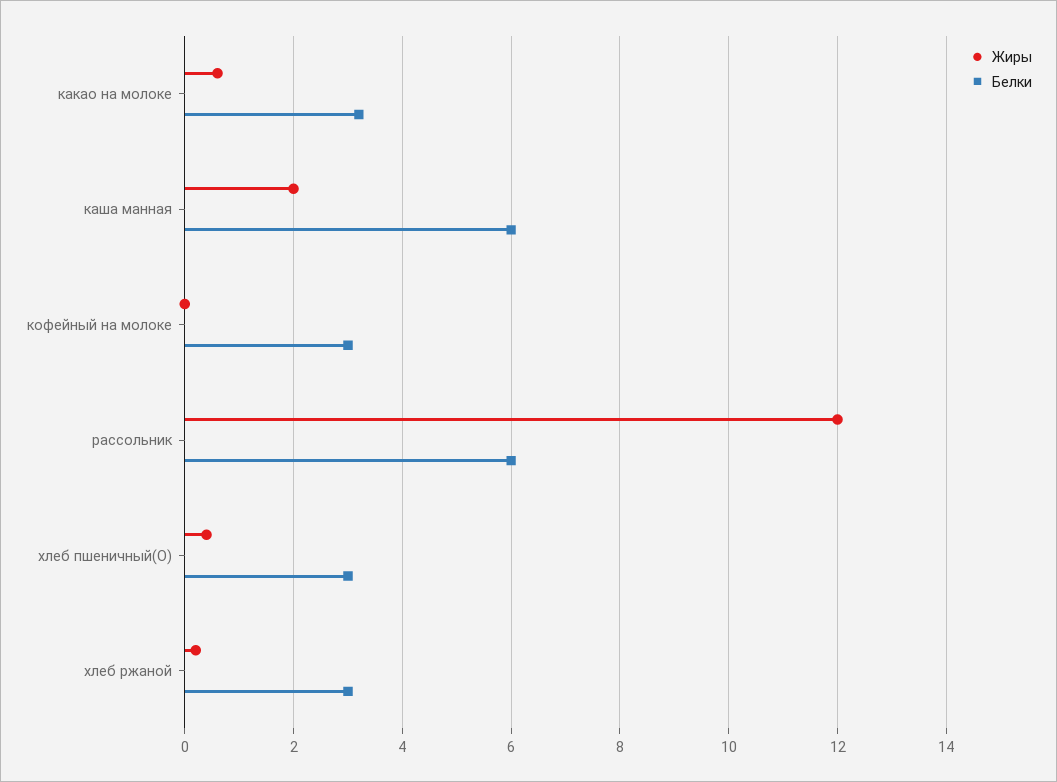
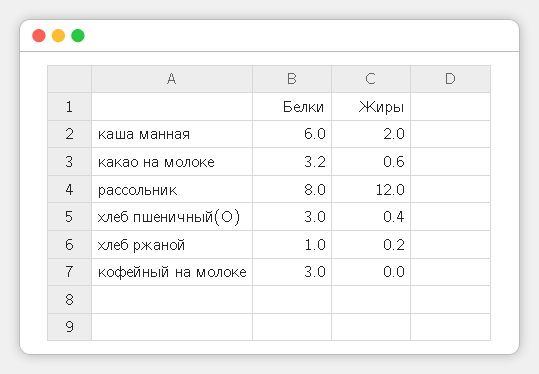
  {
    "Жиры": {
      "какао на молоке": 0.6,
      "каша манная": 2,
      "кофейный на молоке": 0,
      "рассольник": 12,
      "хлеб пшеничный(О)": 0.4,
      "хлеб ржаной": 0.2
    },
    "Белки": {
      "какао на молоке": 3.2,
      "каша манная": 6,
      "кофейный на молоке": 3,
-     "рассольник": 6,
+     "рассольник": 8,
      "хлеб пшеничный(О)": 3,
-     "хлеб ржаной": 3
+     "хлеб ржаной": 1
    }
  }

